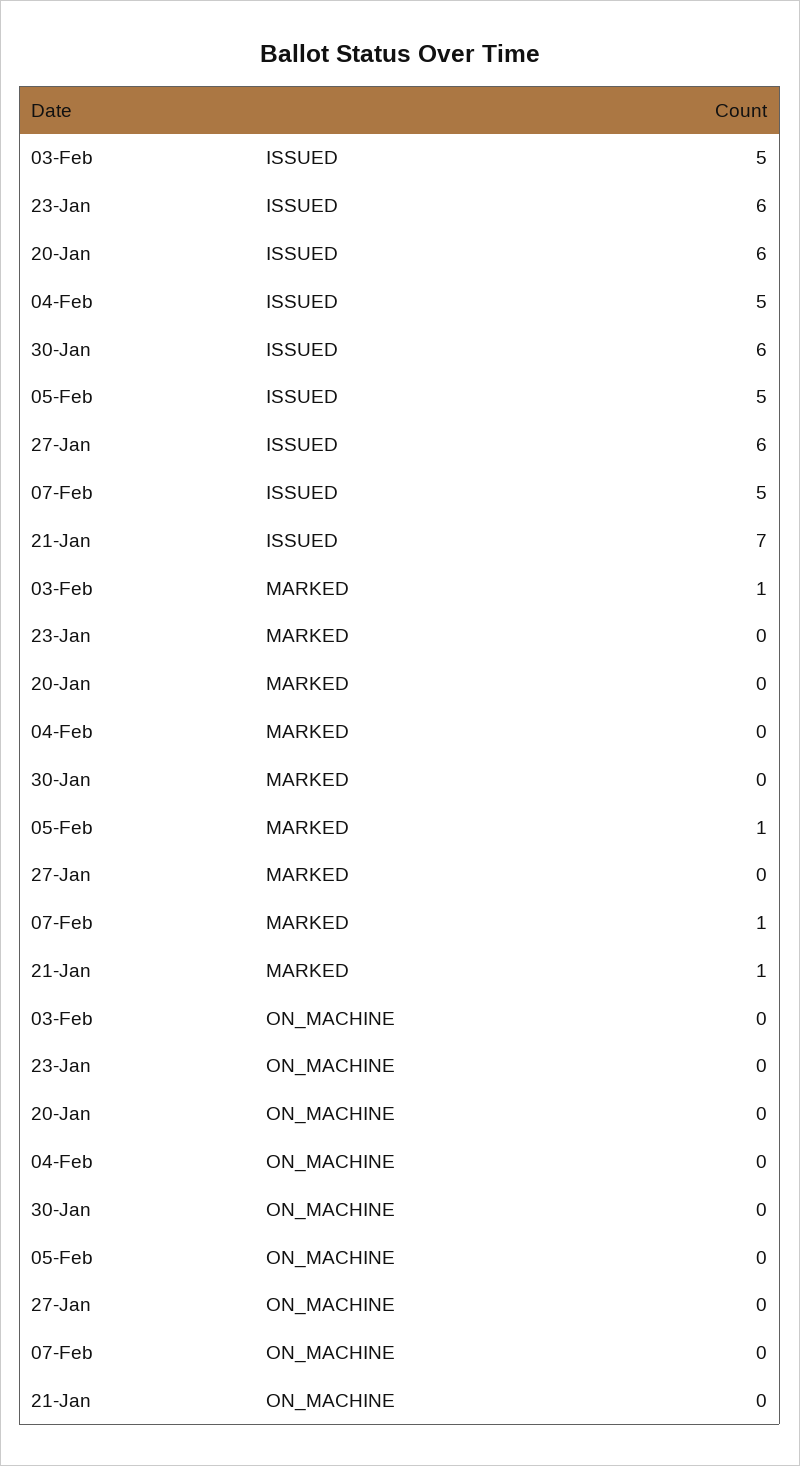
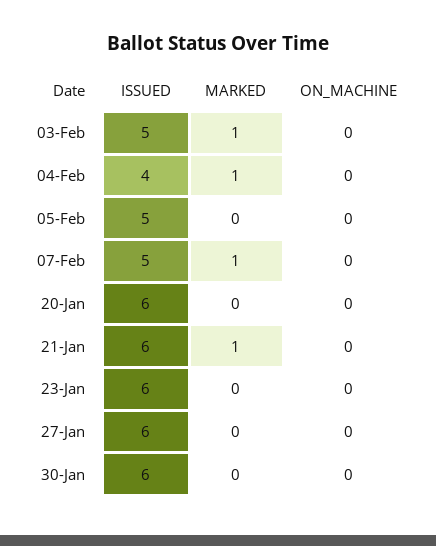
  {
    "03-Feb": {
      "ISSUED": 5,
      "MARKED": 1,
      "ON_MACHINE": 0
    },
    "23-Jan": {
      "ISSUED": 6,
      "MARKED": 0,
      "ON_MACHINE": 0
    },
    "20-Jan": {
      "ISSUED": 6,
      "MARKED": 0,
      "ON_MACHINE": 0
    },
    "04-Feb": {
-     "ISSUED": 5,
+     "ISSUED": 4,
-     "MARKED": 0,
+     "MARKED": 1,
      "ON_MACHINE": 0
    },
    "30-Jan": {
      "ISSUED": 6,
      "MARKED": 0,
      "ON_MACHINE": 0
    },
    "05-Feb": {
      "ISSUED": 5,
-     "MARKED": 1,
+     "MARKED": 0,
      "ON_MACHINE": 0
    },
    "27-Jan": {
      "ISSUED": 6,
      "MARKED": 0,
      "ON_MACHINE": 0
    },
    "07-Feb": {
      "ISSUED": 5,
      "MARKED": 1,
      "ON_MACHINE": 0
    },
    "21-Jan": {
-     "ISSUED": 7,
+     "ISSUED": 6,
      "MARKED": 1,
      "ON_MACHINE": 0
    }
  }

